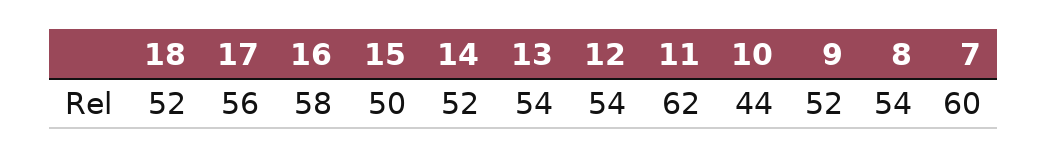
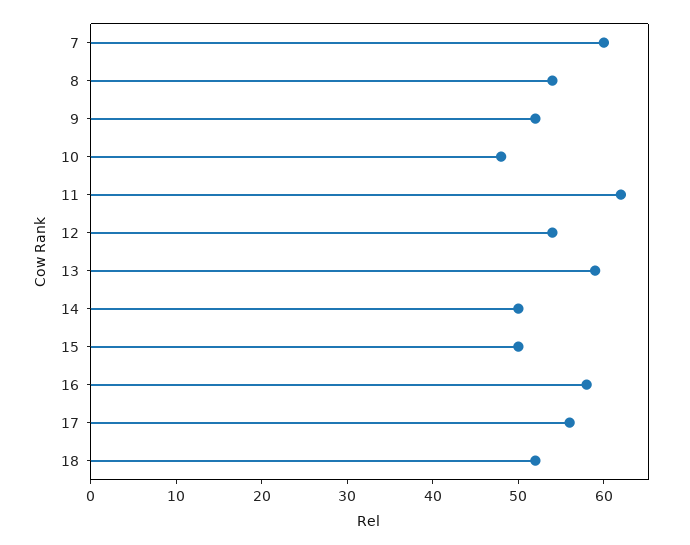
  {
    "18": 52,
    "17": 56,
    "16": 58,
    "15": 50,
-   "14": 52,
+   "14": 50,
-   "13": 54,
+   "13": 59,
    "12": 54,
    "11": 62,
-   "10": 44,
+   "10": 48,
    "9": 52,
    "8": 54,
    "7": 60
  }

